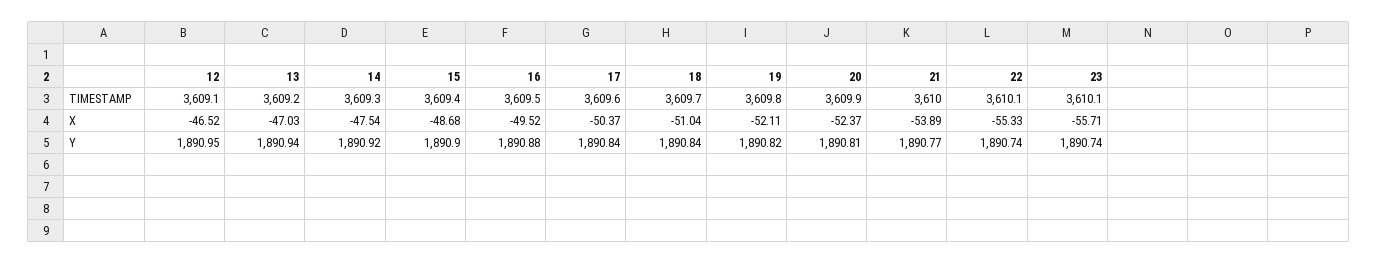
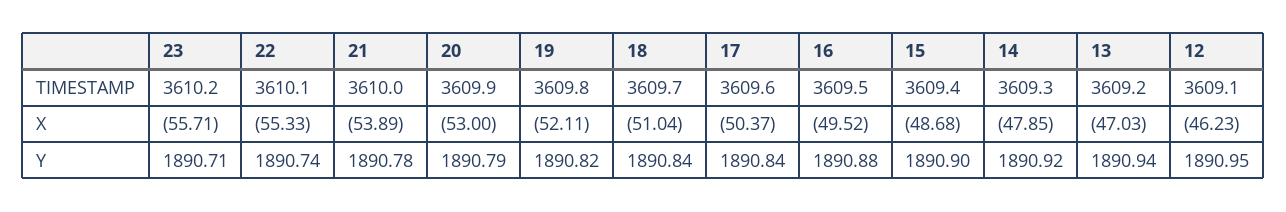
  {
    "12": {
      "TIMESTAMP": 3609.1,
-     "X": -46.52,
+     "X": -46.23,
      "Y": 1890.95
    },
    "13": {
      "TIMESTAMP": 3609.2,
      "X": -47.03,
      "Y": 1890.94
    },
    "14": {
      "TIMESTAMP": 3609.3,
-     "X": -47.54,
+     "X": -47.85,
      "Y": 1890.92
    },
    "15": {
      "TIMESTAMP": 3609.4,
      "X": -48.68,
      "Y": 1890.9
    },
    "16": {
      "TIMESTAMP": 3609.5,
      "X": -49.52,
      "Y": 1890.88
    },
    "17": {
      "TIMESTAMP": 3609.6,
      "X": -50.37,
      "Y": 1890.84
    },
    "18": {
      "TIMESTAMP": 3609.7,
      "X": -51.04,
      "Y": 1890.84
    },
    "19": {
      "TIMESTAMP": 3609.8,
      "X": -52.11,
      "Y": 1890.82
    },
    "20": {
      "TIMESTAMP": 3609.9,
-     "X": -52.37,
+     "X": -53,
-     "Y": 1890.81
+     "Y": 1890.79
    },
    "21": {
      "TIMESTAMP": 3610,
      "X": -53.89,
-     "Y": 1890.77
+     "Y": 1890.78
    },
    "22": {
      "TIMESTAMP": 3610.1,
      "X": -55.33,
      "Y": 1890.74
    },
    "23": {
-     "TIMESTAMP": 3610.1,
+     "TIMESTAMP": 3610.2,
      "X": -55.71,
-     "Y": 1890.74
+     "Y": 1890.71
    }
  }

